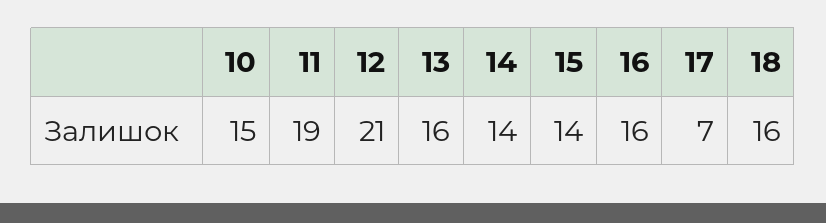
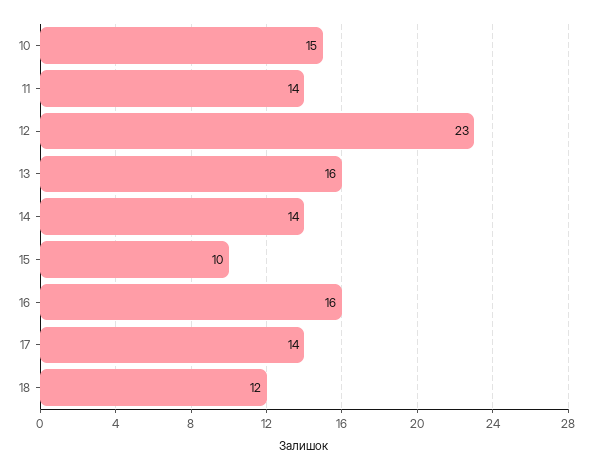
  {
    "10": 15,
-   "11": 19,
+   "11": 14,
-   "12": 21,
+   "12": 23,
    "13": 16,
    "14": 14,
-   "15": 14,
+   "15": 10,
    "16": 16,
-   "17": 7,
+   "17": 14,
-   "18": 16
+   "18": 12
  }

